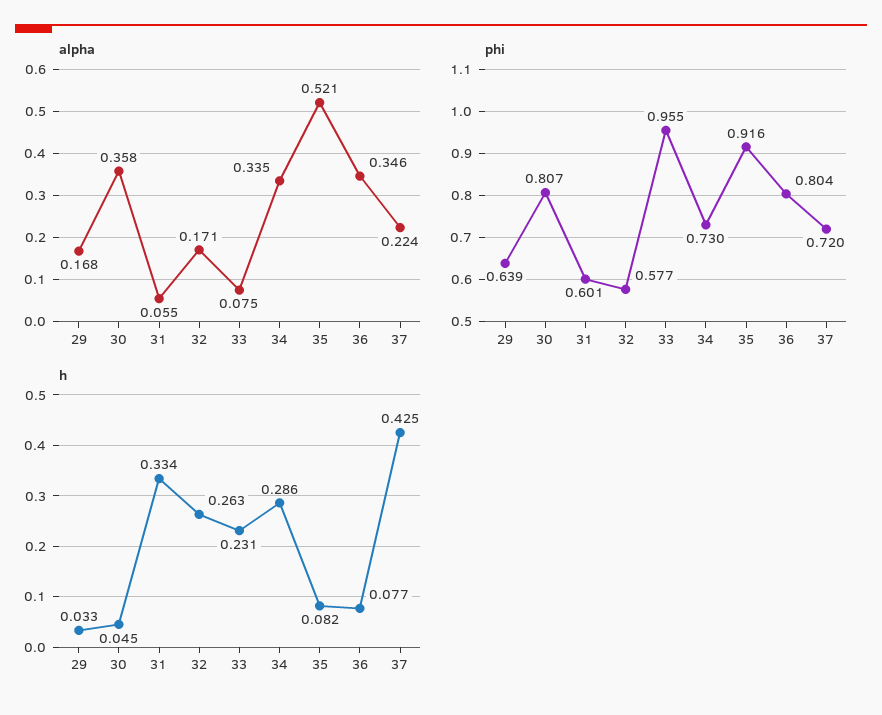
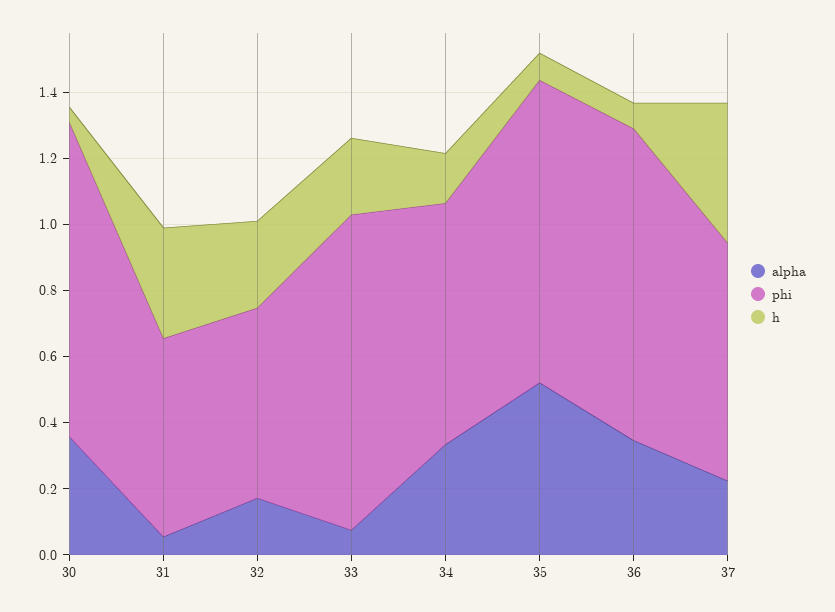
  {
    "alpha": {
-     "29": 0.168,
      "30": 0.358,
      "31": 0.055,
      "32": 0.171,
      "33": 0.075,
      "34": 0.335,
      "35": 0.521,
      "36": 0.346,
      "37": 0.224
    },
    "phi": {
-     "29": 0.639,
-     "30": 0.807,
+     "30": 0.95,
      "31": 0.601,
      "32": 0.577,
      "33": 0.955,
      "34": 0.73,
      "35": 0.916,
-     "36": 0.804,
+     "36": 0.95,
      "37": 0.72
    },
    "h": {
-     "29": 0.033,
      "30": 0.045,
      "31": 0.334,
      "32": 0.263,
      "33": 0.231,
-     "34": 0.286,
+     "34": 0.15,
      "35": 0.082,
      "36": 0.077,
      "37": 0.425
    }
  }

